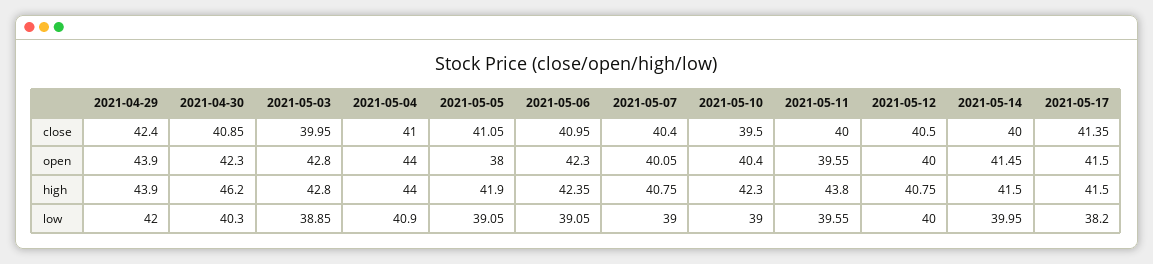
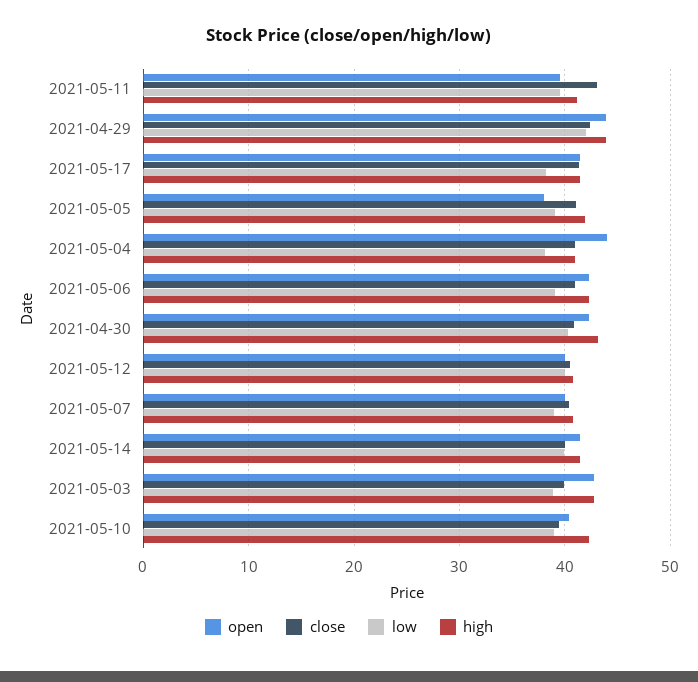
  {
    "close": {
      "2021-04-29": 42.4,
      "2021-04-30": 40.85,
      "2021-05-03": 39.95,
      "2021-05-04": 41,
      "2021-05-05": 41.05,
      "2021-05-06": 40.95,
      "2021-05-07": 40.4,
      "2021-05-10": 39.5,
-     "2021-05-11": 40,
+     "2021-05-11": 43,
      "2021-05-12": 40.5,
      "2021-05-14": 40,
      "2021-05-17": 41.35
    },
    "open": {
      "2021-04-29": 43.9,
      "2021-04-30": 42.3,
      "2021-05-03": 42.8,
      "2021-05-04": 44,
      "2021-05-05": 38,
      "2021-05-06": 42.3,
      "2021-05-07": 40.05,
      "2021-05-10": 40.4,
      "2021-05-11": 39.55,
      "2021-05-12": 40,
      "2021-05-14": 41.45,
      "2021-05-17": 41.5
    },
    "high": {
      "2021-04-29": 43.9,
-     "2021-04-30": 46.2,
+     "2021-04-30": 43,
      "2021-05-03": 42.8,
-     "2021-05-04": 44,
+     "2021-05-04": 41,
      "2021-05-05": 41.9,
      "2021-05-06": 42.35,
      "2021-05-07": 40.75,
      "2021-05-10": 42.3,
-     "2021-05-11": 43.8,
+     "2021-05-11": 41,
      "2021-05-12": 40.75,
      "2021-05-14": 41.5,
      "2021-05-17": 41.5
    },
    "low": {
      "2021-04-29": 42,
      "2021-04-30": 40.3,
      "2021-05-03": 38.85,
-     "2021-05-04": 40.9,
+     "2021-05-04": 38,
      "2021-05-05": 39.05,
      "2021-05-06": 39.05,
      "2021-05-07": 39,
      "2021-05-10": 39,
      "2021-05-11": 39.55,
      "2021-05-12": 40,
      "2021-05-14": 39.95,
      "2021-05-17": 38.2
    }
  }

